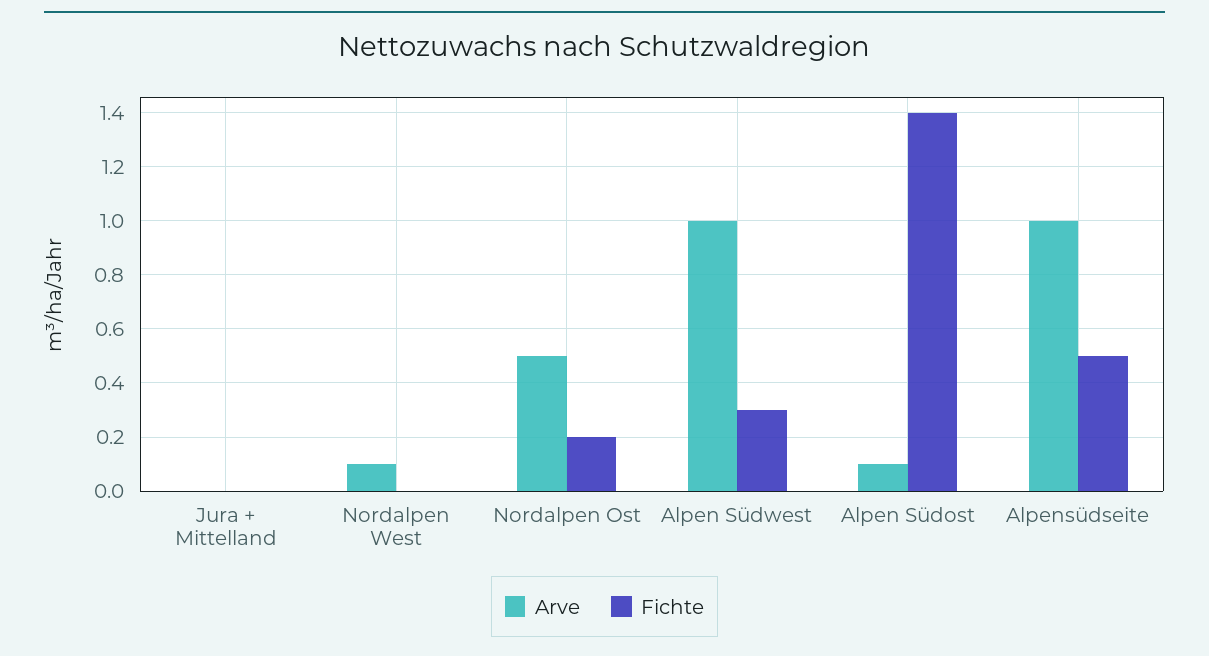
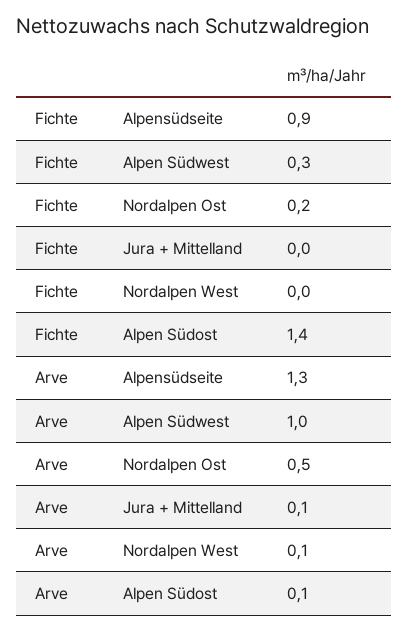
  {
    "Arve": {
-     "Jura + Mittelland": 0,
+     "Jura + Mittelland": 0.1,
      "Nordalpen West": 0.1,
      "Nordalpen Ost": 0.5,
      "Alpen Südwest": 1,
      "Alpen Südost": 0.1,
-     "Alpensüdseite": 1
+     "Alpensüdseite": 1.3
    },
    "Fichte": {
      "Jura + Mittelland": 0,
      "Nordalpen West": 0,
      "Nordalpen Ost": 0.2,
      "Alpen Südwest": 0.3,
      "Alpen Südost": 1.4,
-     "Alpensüdseite": 0.5
+     "Alpensüdseite": 0.9
    }
  }

